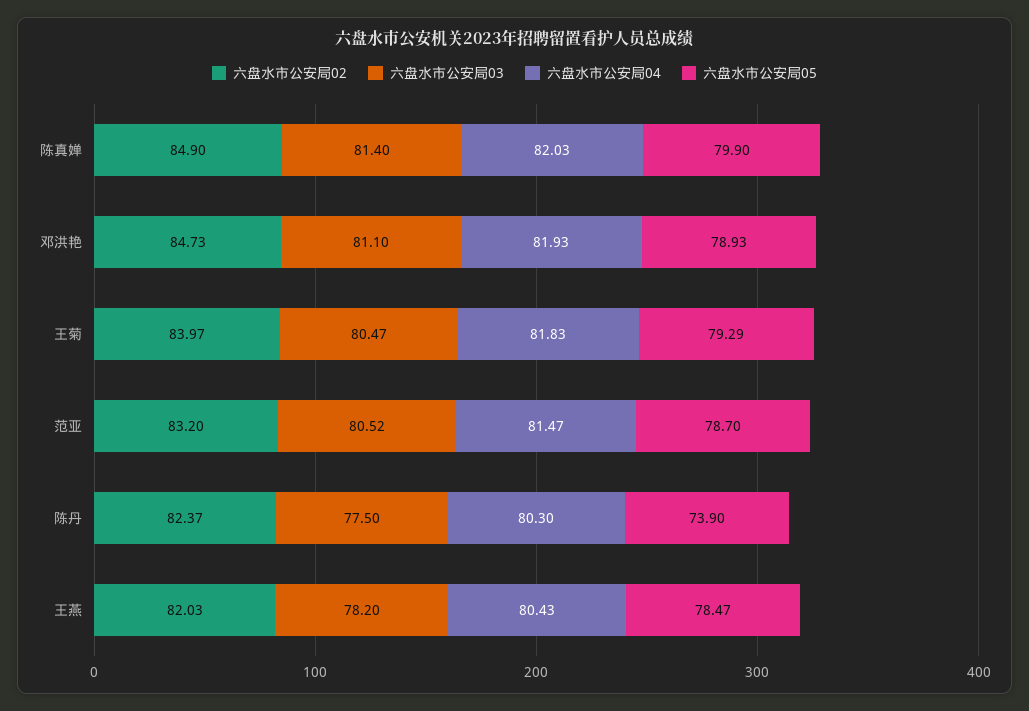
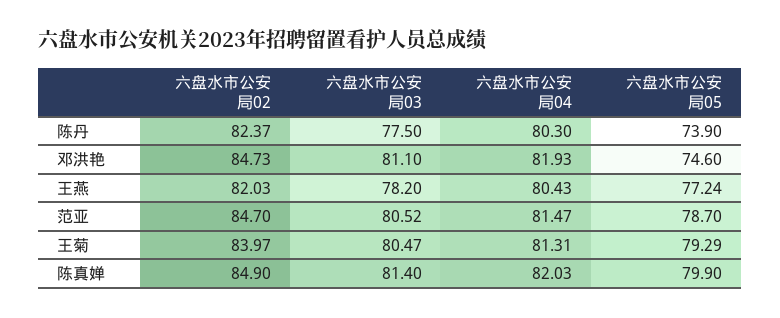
  {
    "六盘水市公安局02": {
      "陈真婵": 84.9,
      "邓洪艳": 84.73,
      "王菊": 83.97,
-     "范亚": 83.2,
+     "范亚": 84.7,
      "陈丹": 82.37,
      "王燕": 82.03
    },
    "六盘水市公安局03": {
      "陈真婵": 81.4,
      "邓洪艳": 81.1,
      "王菊": 80.47,
      "范亚": 80.52,
      "陈丹": 77.5,
      "王燕": 78.2
    },
    "六盘水市公安局04": {
      "陈真婵": 82.03,
      "邓洪艳": 81.93,
-     "王菊": 81.83,
+     "王菊": 81.31,
      "范亚": 81.47,
      "陈丹": 80.3,
      "王燕": 80.43
    },
    "六盘水市公安局05": {
      "陈真婵": 79.9,
-     "邓洪艳": 78.93,
+     "邓洪艳": 74.6,
      "王菊": 79.29,
      "范亚": 78.7,
      "陈丹": 73.9,
-     "王燕": 78.47
+     "王燕": 77.24
    }
  }

